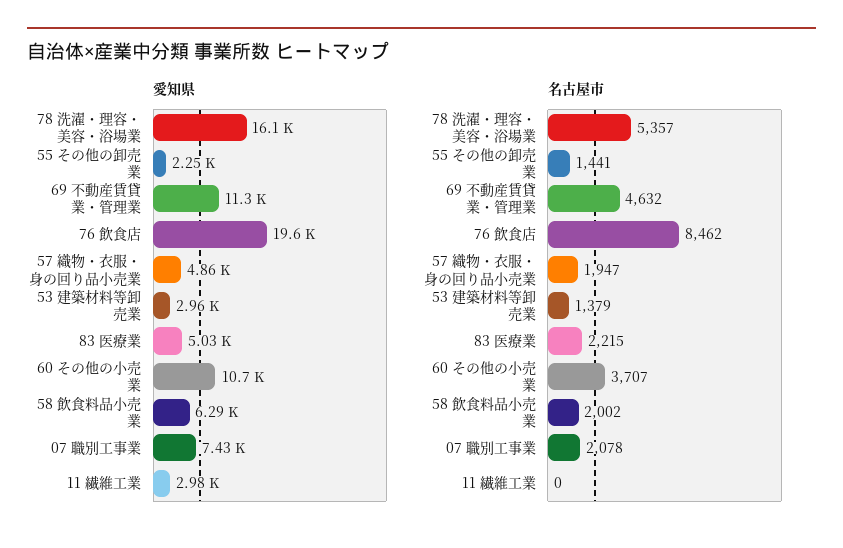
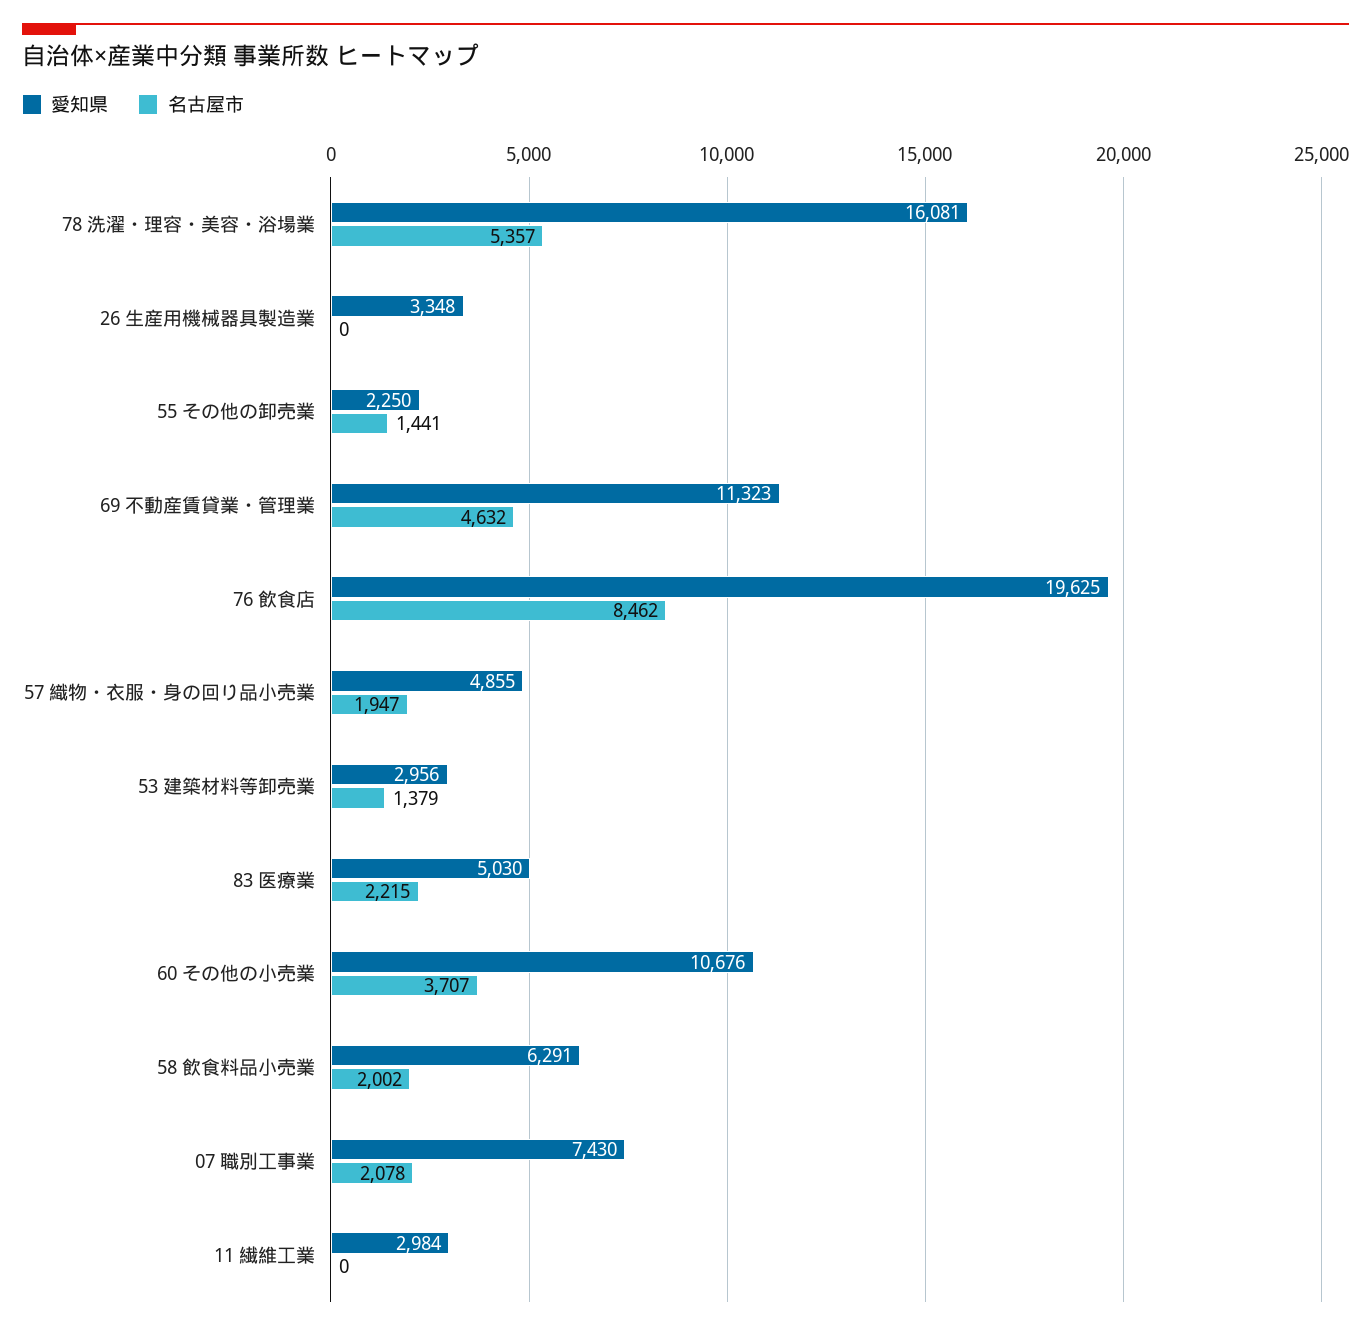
  {
    "愛知県": {
      "78 洗濯・理容・美容・浴場業": 16081,
      "55 その他の卸売業": 2250,
      "69 不動産賃貸業・管理業": 11323,
      "76 飲食店": 19625,
      "57 織物・衣服・身の回り品小売業": 4855,
      "53 建築材料等卸売業": 2956,
      "83 医療業": 5030,
      "60 その他の小売業": 10676,
      "58 飲食料品小売業": 6291,
      "07 職別工事業": 7430,
-     "11 繊維工業": 2984
+     "11 繊維工業": 2984,
+     "26 生産用機械器具製造業": 3348
    },
    "名古屋市": {
      "78 洗濯・理容・美容・浴場業": 5357,
      "55 その他の卸売業": 1441,
      "69 不動産賃貸業・管理業": 4632,
      "76 飲食店": 8462,
      "57 織物・衣服・身の回り品小売業": 1947,
      "53 建築材料等卸売業": 1379,
      "83 医療業": 2215,
      "60 その他の小売業": 3707,
      "58 飲食料品小売業": 2002,
      "07 職別工事業": 2078,
-     "11 繊維工業": 0
+     "11 繊維工業": 0,
+     "26 生産用機械器具製造業": 0
    }
  }

